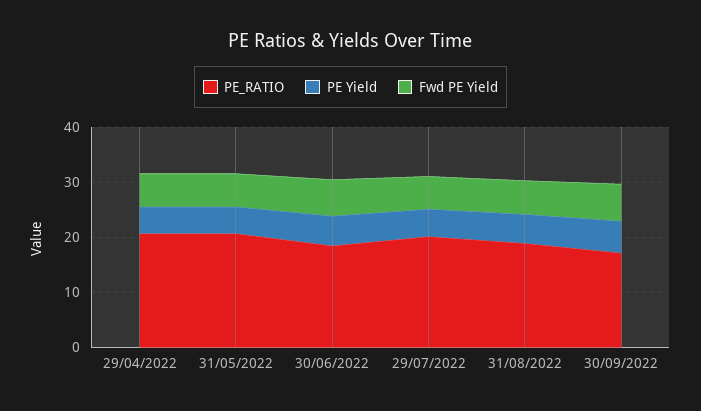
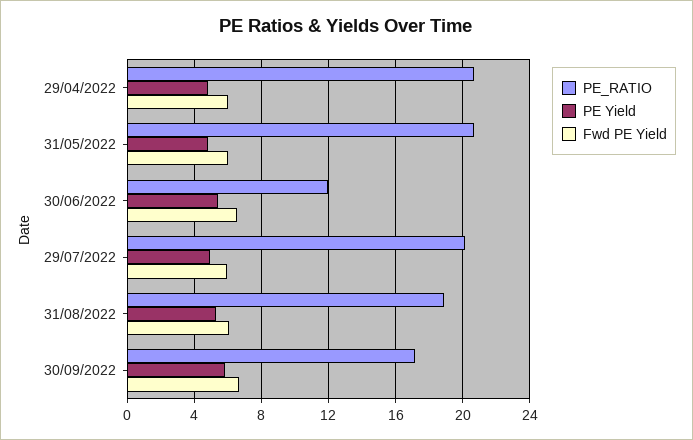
  {
    "PE_RATIO": {
      "29/04/2022": 20.5,
      "31/05/2022": 20.5,
-     "30/06/2022": 18,
+     "30/06/2022": 12,
      "29/07/2022": 20,
      "31/08/2022": 19,
      "30/09/2022": 17
    },
    "PE Yield": {
      "29/04/2022": 5,
      "31/05/2022": 5,
      "30/06/2022": 5.5,
      "29/07/2022": 5,
      "31/08/2022": 5.5,
      "30/09/2022": 6
    },
    "Fwd PE Yield": {
      "29/04/2022": 6,
      "31/05/2022": 6,
      "30/06/2022": 6.5,
      "29/07/2022": 6,
      "31/08/2022": 6,
      "30/09/2022": 6.5
    }
  }

